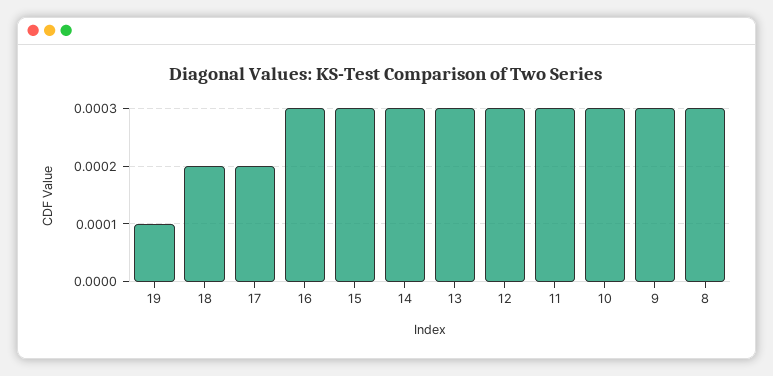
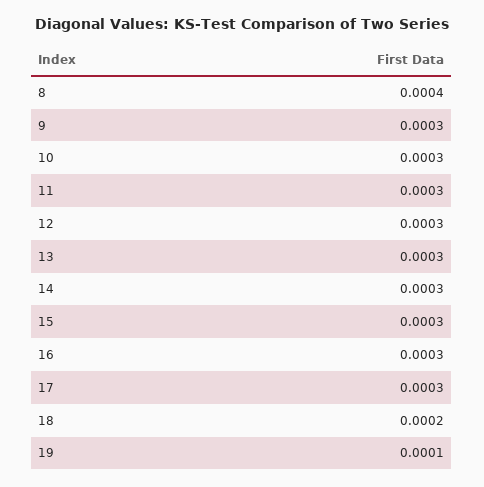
  {
    "19": 0.0001,
    "18": 0.0002,
-   "17": 0.0002,
+   "17": 0.0003,
    "16": 0.0003,
    "15": 0.0003,
    "14": 0.0003,
    "13": 0.0003,
    "12": 0.0003,
    "11": 0.0003,
    "10": 0.0003,
    "9": 0.0003,
-   "8": 0.0003
+   "8": 0.0004
  }

